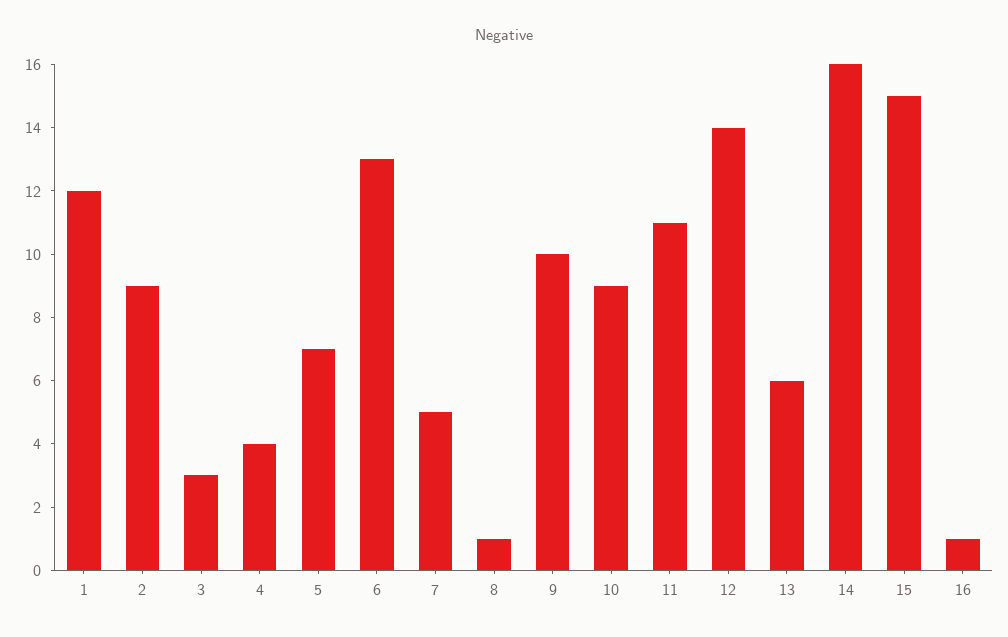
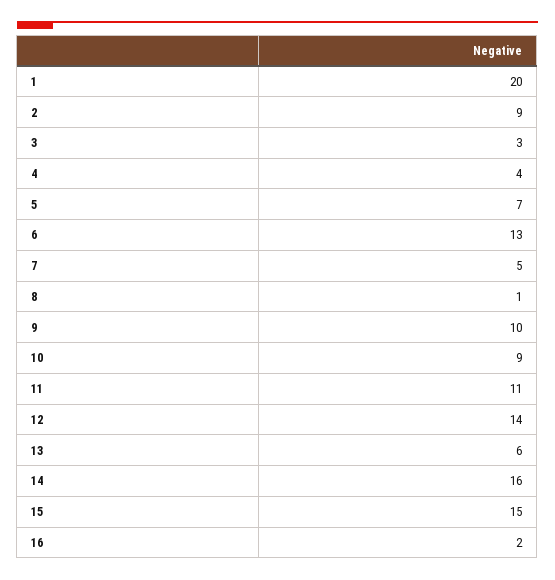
  {
-   "1": 12,
+   "1": 20,
    "2": 9,
    "3": 3,
    "4": 4,
    "5": 7,
    "6": 13,
    "7": 5,
    "8": 1,
    "9": 10,
    "10": 9,
    "11": 11,
    "12": 14,
    "13": 6,
    "14": 16,
    "15": 15,
-   "16": 1
+   "16": 2
  }

